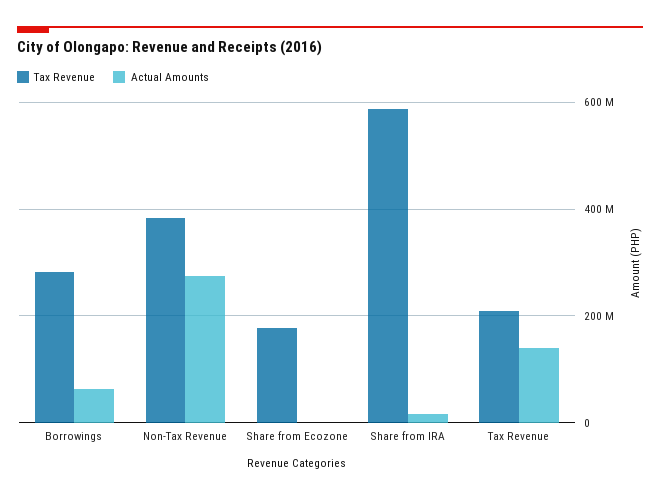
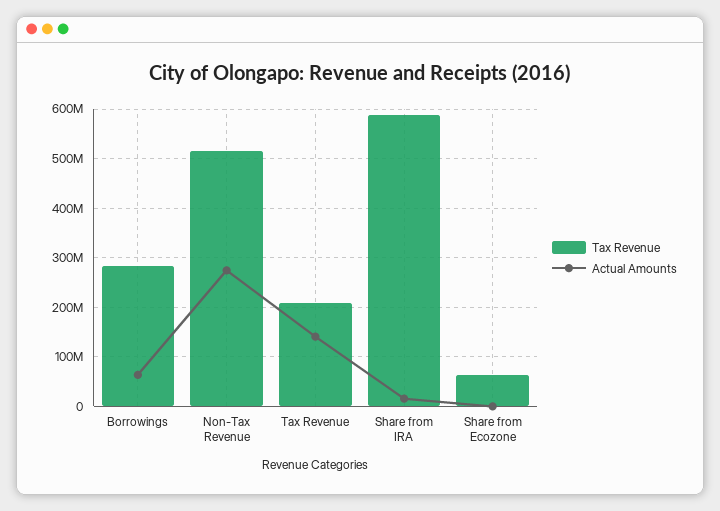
  {
    "Tax Revenue": {
      "Borrowings": 280000000,
-     "Non-Tax Revenue": 380000000,
+     "Non-Tax Revenue": 520000000,
-     "Share from Ecozone": 180000000,
+     "Share from Ecozone": 60000000,
      "Share from IRA": 580000000,
      "Tax Revenue": 200000000
    },
    "Actual Amounts": {
      "Borrowings": 60000000,
      "Non-Tax Revenue": 280000000,
      "Share from Ecozone": 0,
      "Share from IRA": 20000000,
      "Tax Revenue": 140000000
    }
  }

